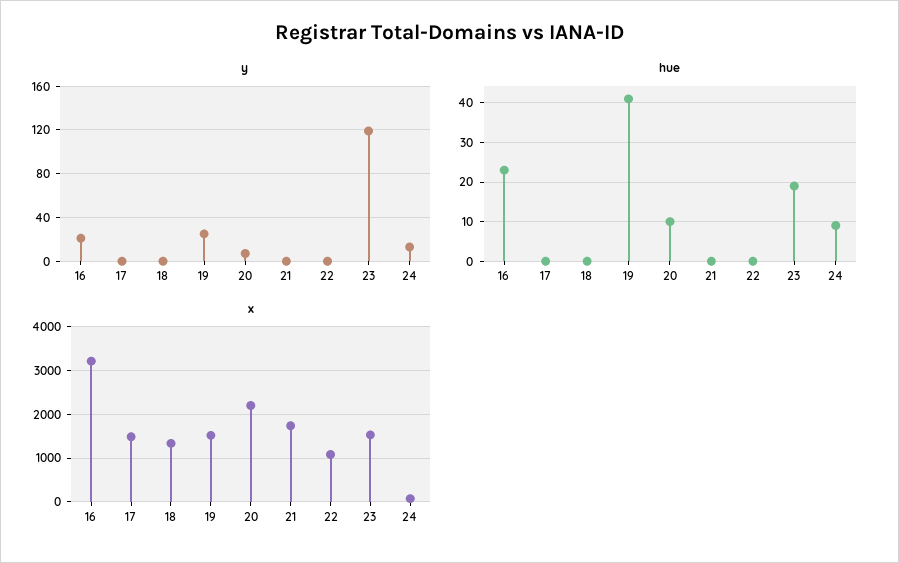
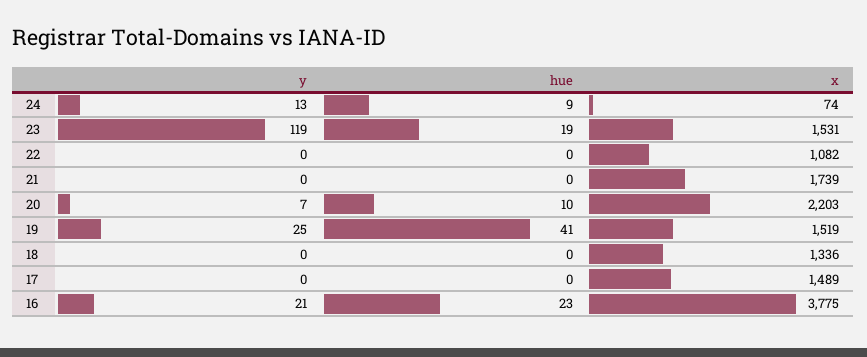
  {
    "y": {
      "16": 21,
      "17": 0,
      "18": 0,
      "19": 25,
      "20": 7,
      "21": 0,
      "22": 0,
      "23": 119,
      "24": 13
    },
    "hue": {
      "16": 23,
      "17": 0,
      "18": 0,
      "19": 41,
      "20": 10,
      "21": 0,
      "22": 0,
      "23": 19,
      "24": 9
    },
    "x": {
-     "16": 3200,
+     "16": 3775,
      "17": 1489,
      "18": 1336,
      "19": 1519,
      "20": 2203,
      "21": 1739,
      "22": 1082,
      "23": 1531,
      "24": 74
    }
  }

